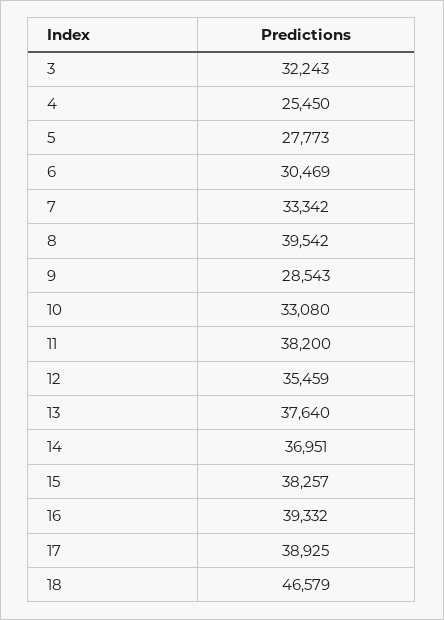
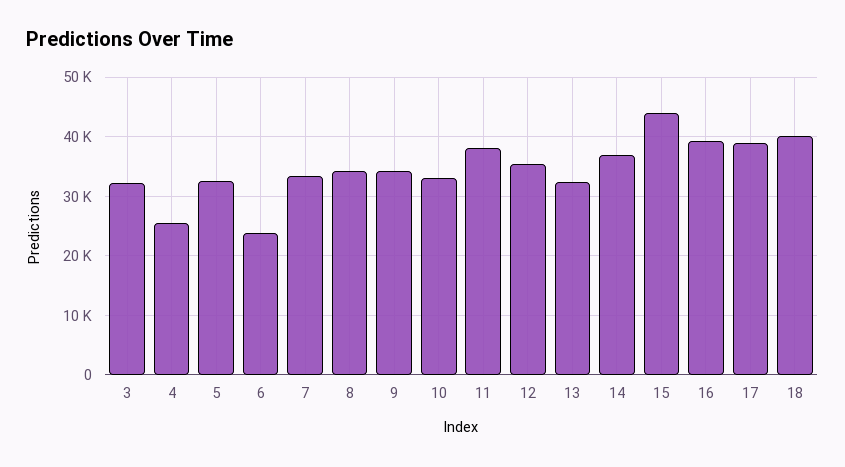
  {
    "3": 32243,
    "4": 25450,
-   "5": 27773,
+   "5": 32000,
-   "6": 30469,
+   "6": 24000,
    "7": 33342,
-   "8": 39542,
+   "8": 34000,
-   "9": 28543,
+   "9": 34000,
    "10": 33080,
    "11": 38200,
    "12": 35459,
-   "13": 37640,
+   "13": 32000,
    "14": 36951,
-   "15": 38257,
+   "15": 44000,
    "16": 39332,
    "17": 38925,
-   "18": 46579
+   "18": 40000
  }

